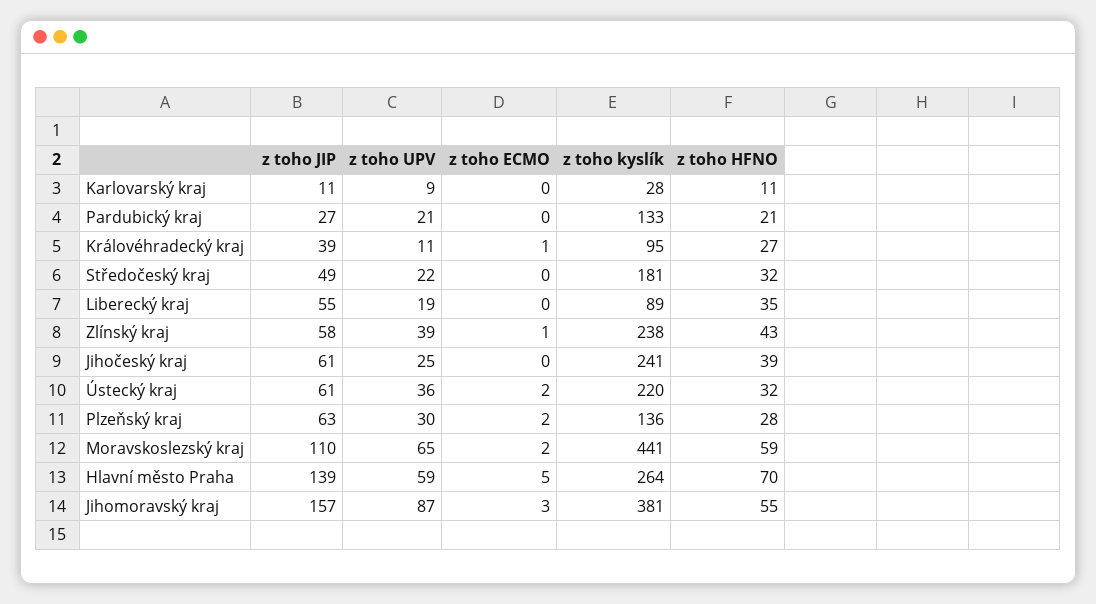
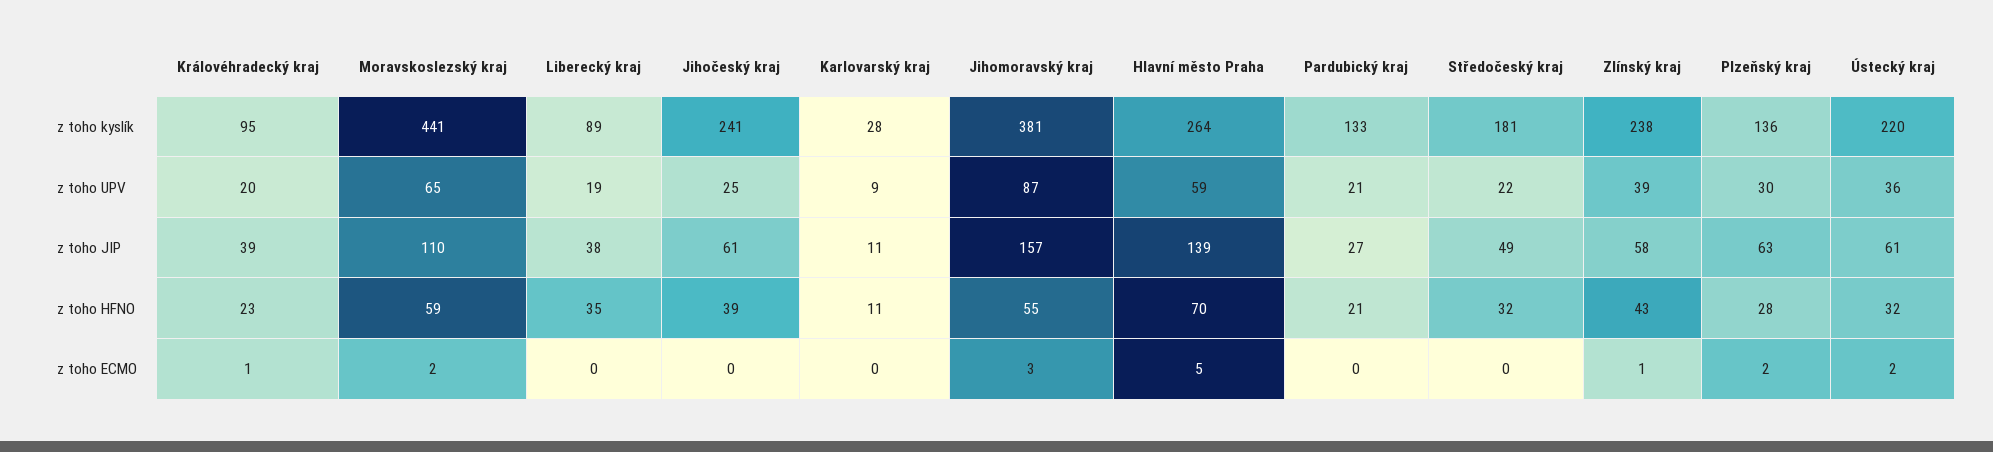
  {
    "z toho JIP": {
      "Karlovarský kraj": 11,
      "Pardubický kraj": 27,
      "Královéhradecký kraj": 39,
      "Středočeský kraj": 49,
-     "Liberecký kraj": 55,
+     "Liberecký kraj": 38,
      "Zlínský kraj": 58,
      "Jihočeský kraj": 61,
      "Ústecký kraj": 61,
      "Plzeňský kraj": 63,
      "Moravskoslezský kraj": 110,
      "Hlavní město Praha": 139,
      "Jihomoravský kraj": 157
    },
    "z toho UPV": {
      "Karlovarský kraj": 9,
      "Pardubický kraj": 21,
-     "Královéhradecký kraj": 11,
+     "Královéhradecký kraj": 20,
      "Středočeský kraj": 22,
      "Liberecký kraj": 19,
      "Zlínský kraj": 39,
      "Jihočeský kraj": 25,
      "Ústecký kraj": 36,
      "Plzeňský kraj": 30,
      "Moravskoslezský kraj": 65,
      "Hlavní město Praha": 59,
      "Jihomoravský kraj": 87
    },
    "z toho ECMO": {
      "Karlovarský kraj": 0,
      "Pardubický kraj": 0,
      "Královéhradecký kraj": 1,
      "Středočeský kraj": 0,
      "Liberecký kraj": 0,
      "Zlínský kraj": 1,
      "Jihočeský kraj": 0,
      "Ústecký kraj": 2,
      "Plzeňský kraj": 2,
      "Moravskoslezský kraj": 2,
      "Hlavní město Praha": 5,
      "Jihomoravský kraj": 3
    },
    "z toho kyslík": {
      "Karlovarský kraj": 28,
      "Pardubický kraj": 133,
      "Královéhradecký kraj": 95,
      "Středočeský kraj": 181,
      "Liberecký kraj": 89,
      "Zlínský kraj": 238,
      "Jihočeský kraj": 241,
      "Ústecký kraj": 220,
      "Plzeňský kraj": 136,
      "Moravskoslezský kraj": 441,
      "Hlavní město Praha": 264,
      "Jihomoravský kraj": 381
    },
    "z toho HFNO": {
      "Karlovarský kraj": 11,
      "Pardubický kraj": 21,
-     "Královéhradecký kraj": 27,
+     "Královéhradecký kraj": 23,
      "Středočeský kraj": 32,
      "Liberecký kraj": 35,
      "Zlínský kraj": 43,
      "Jihočeský kraj": 39,
      "Ústecký kraj": 32,
      "Plzeňský kraj": 28,
      "Moravskoslezský kraj": 59,
      "Hlavní město Praha": 70,
      "Jihomoravský kraj": 55
    }
  }

